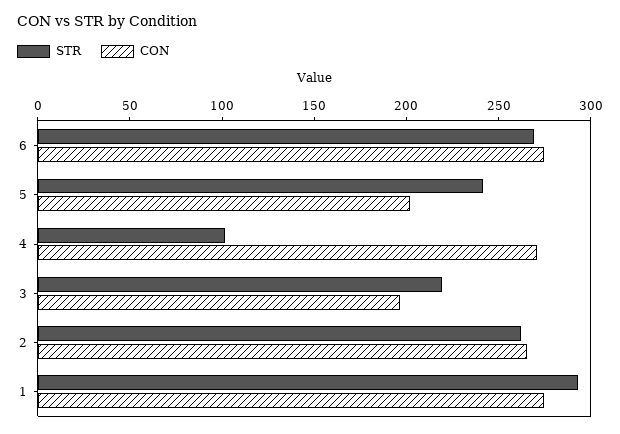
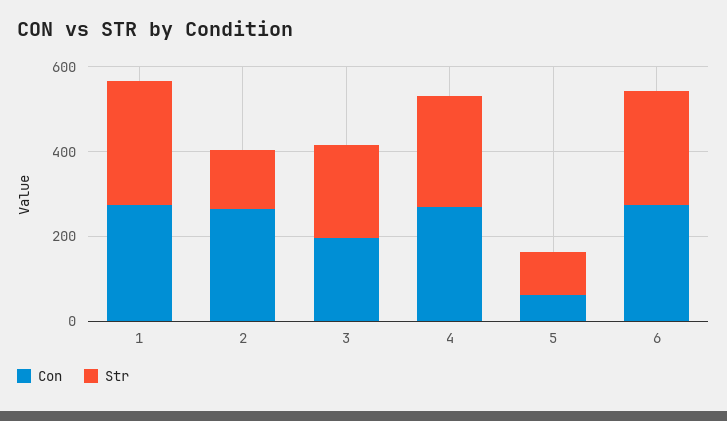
  {
    "STR": {
      "6": 270,
-     "5": 240,
+     "5": 100,
-     "4": 100,
+     "4": 250,
      "3": 220,
-     "2": 260,
+     "2": 150,
      "1": 290
    },
    "CON": {
      "6": 270,
-     "5": 200,
+     "5": 50,
      "4": 270,
      "3": 200,
      "2": 270,
      "1": 270
    }
  }

